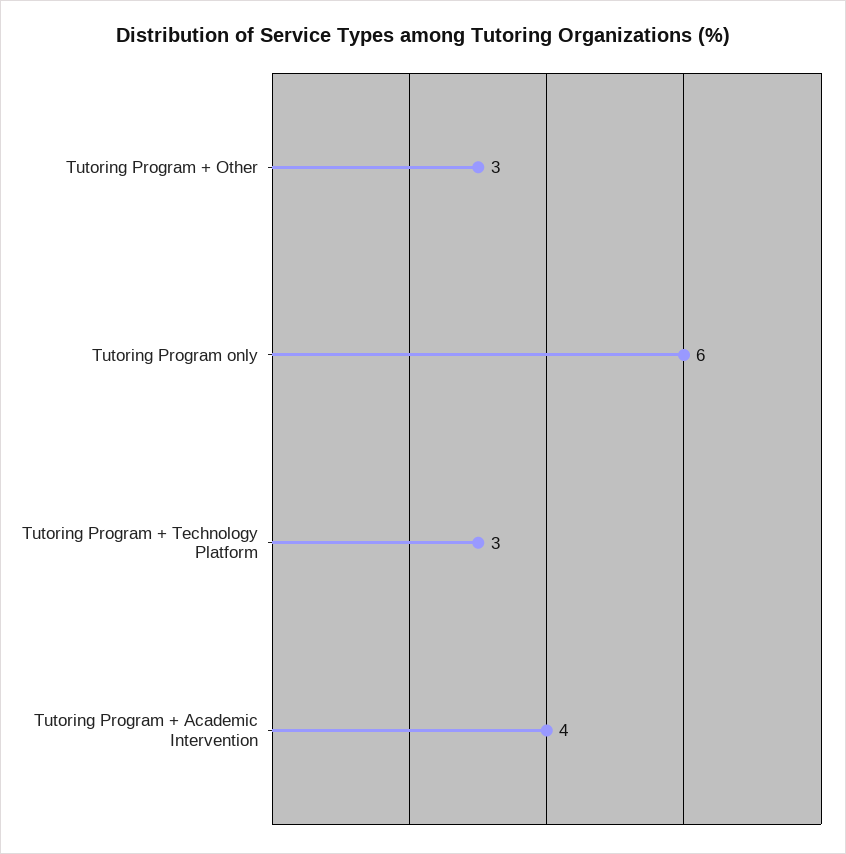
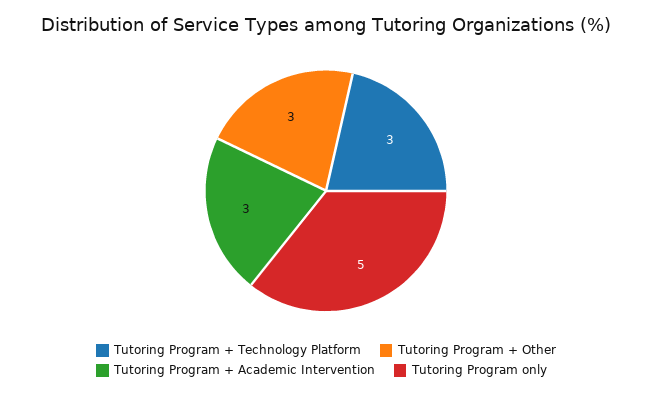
  {
    "Tutoring Program + Other": 3,
-   "Tutoring Program only": 6,
+   "Tutoring Program only": 5,
    "Tutoring Program + Technology Platform": 3,
-   "Tutoring Program + Academic Intervention": 4
+   "Tutoring Program + Academic Intervention": 3
  }

